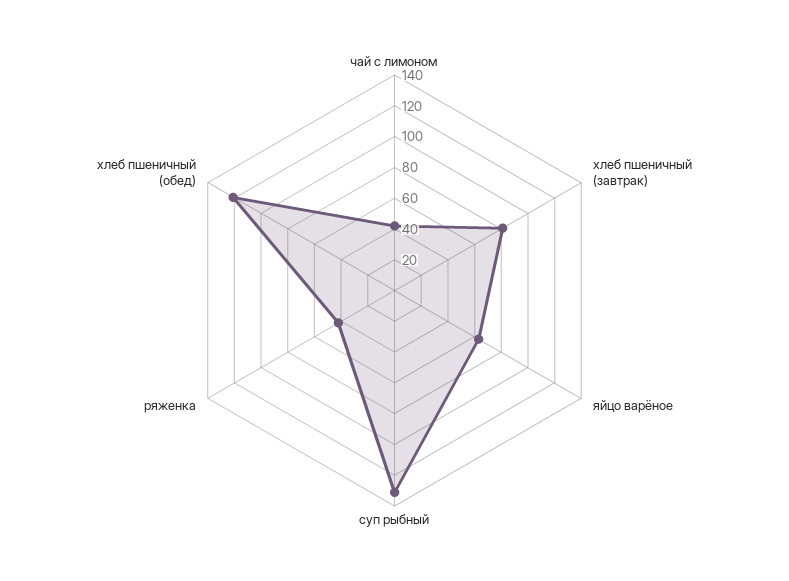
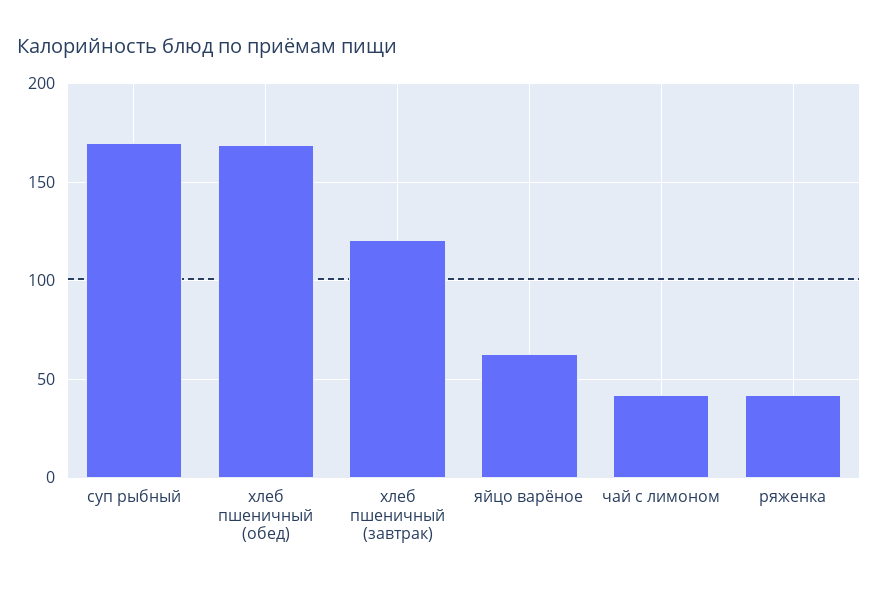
  {
    "чай с лимоном": 40,
-   "хлеб пшеничный (завтрак)": 80,
+   "хлеб пшеничный (завтрак)": 120,
    "яйцо варёное": 65,
-   "суп рыбный": 130,
+   "суп рыбный": 170,
    "ряженка": 40,
-   "хлеб пшеничный (обед)": 120
+   "хлеб пшеничный (обед)": 170
  }

